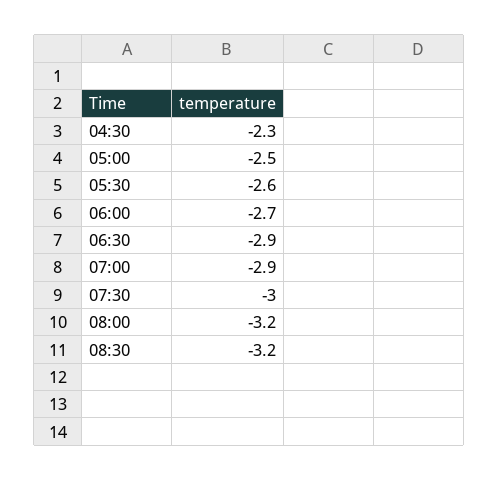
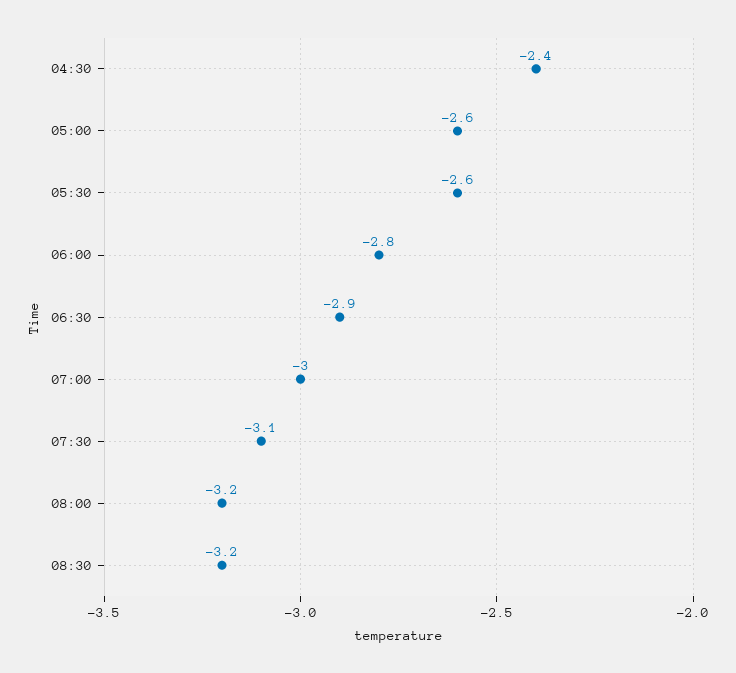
  {
-   "04:30": -2.3,
+   "04:30": -2.4,
-   "05:00": -2.5,
+   "05:00": -2.6,
    "05:30": -2.6,
-   "06:00": -2.7,
+   "06:00": -2.8,
    "06:30": -2.9,
-   "07:00": -2.9,
+   "07:00": -3,
-   "07:30": -3,
+   "07:30": -3.1,
    "08:00": -3.2,
    "08:30": -3.2
  }

